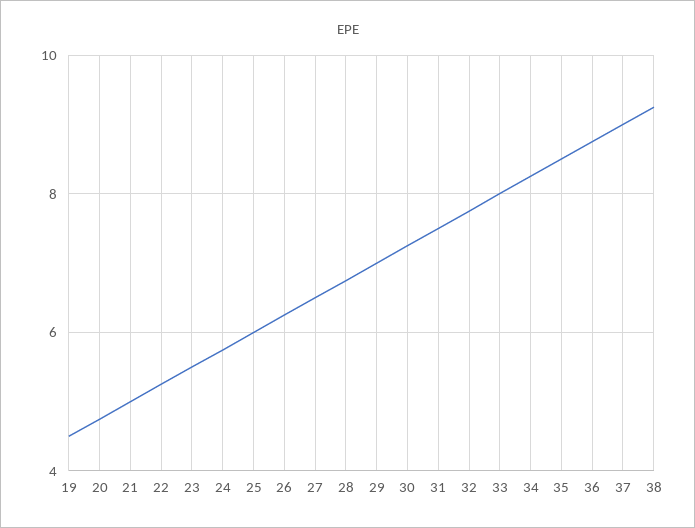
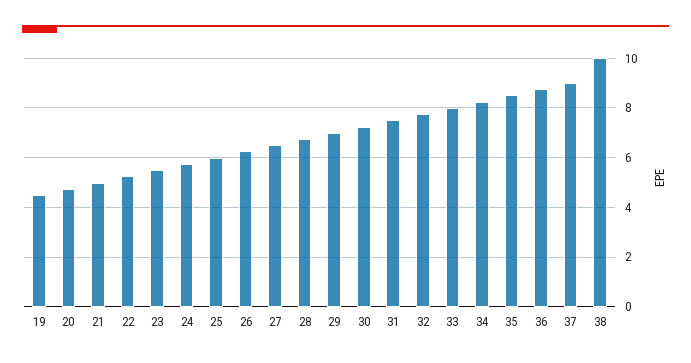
  {
    "19": 4.6,
    "20": 4.8,
    "21": 5,
    "22": 5.2,
    "23": 5.6,
    "24": 5.8,
    "25": 6,
    "26": 6.2,
    "27": 6.6,
    "28": 6.8,
    "29": 7,
    "30": 7.2,
    "31": 7.6,
    "32": 7.8,
    "33": 8,
    "34": 8.2,
    "35": 8.6,
    "36": 8.8,
    "37": 9,
-   "38": 9.2
+   "38": 10
  }

